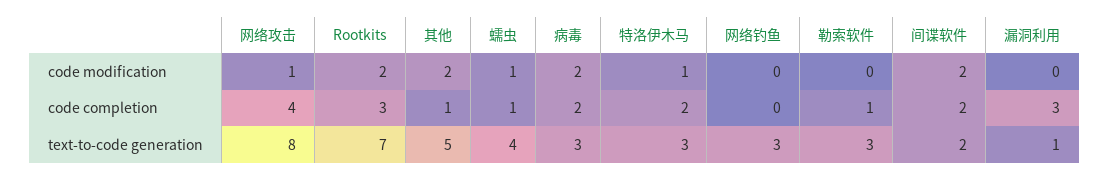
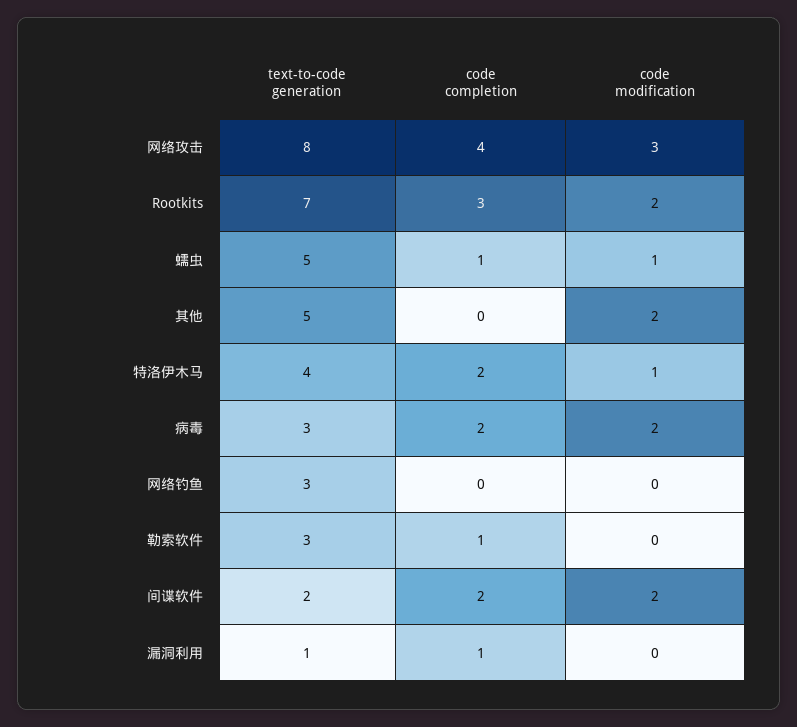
  {
    "网络攻击": {
-     "code modification": 1,
+     "code modification": 3,
      "code completion": 4,
      "text-to-code generation": 8
    },
    "Rootkits": {
      "code modification": 2,
      "code completion": 3,
      "text-to-code generation": 7
    },
    "其他": {
      "code modification": 2,
-     "code completion": 1,
+     "code completion": 0,
      "text-to-code generation": 5
    },
    "蠕虫": {
      "code modification": 1,
      "code completion": 1,
-     "text-to-code generation": 4
+     "text-to-code generation": 5
    },
    "病毒": {
      "code modification": 2,
      "code completion": 2,
      "text-to-code generation": 3
    },
    "特洛伊木马": {
      "code modification": 1,
      "code completion": 2,
-     "text-to-code generation": 3
+     "text-to-code generation": 4
    },
    "网络钓鱼": {
      "code modification": 0,
      "code completion": 0,
      "text-to-code generation": 3
    },
    "勒索软件": {
      "code modification": 0,
      "code completion": 1,
      "text-to-code generation": 3
    },
    "间谍软件": {
      "code modification": 2,
      "code completion": 2,
      "text-to-code generation": 2
    },
    "漏洞利用": {
      "code modification": 0,
-     "code completion": 3,
+     "code completion": 1,
      "text-to-code generation": 1
    }
  }

